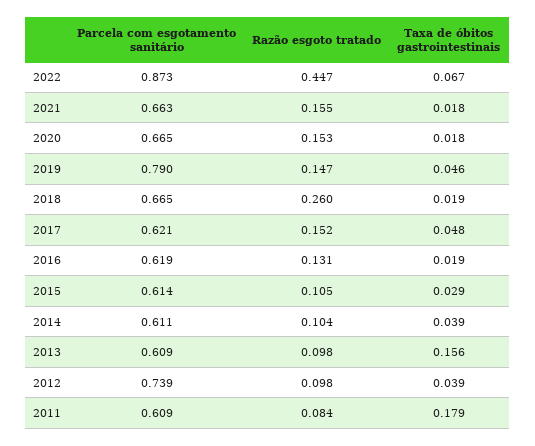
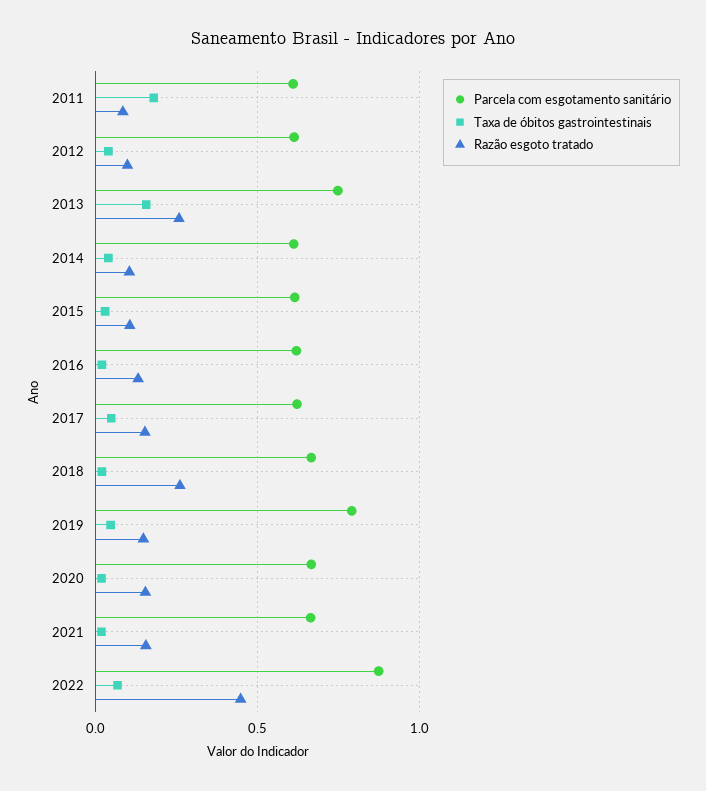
  {
    "Parcela com esgotamento sanitário": {
      "2022": 0.873,
      "2021": 0.663,
      "2020": 0.665,
      "2019": 0.79,
      "2018": 0.665,
      "2017": 0.621,
      "2016": 0.619,
      "2015": 0.614,
      "2014": 0.611,
-     "2013": 0.609,
+     "2013": 0.75,
-     "2012": 0.739,
+     "2012": 0.6,
      "2011": 0.609
    },
    "Razão esgoto tratado": {
      "2022": 0.447,
      "2021": 0.155,
      "2020": 0.153,
      "2019": 0.147,
      "2018": 0.26,
      "2017": 0.152,
      "2016": 0.131,
      "2015": 0.105,
      "2014": 0.104,
-     "2013": 0.098,
+     "2013": 0.25,
      "2012": 0.098,
      "2011": 0.084
    },
    "Taxa de óbitos gastrointestinais": {
      "2022": 0.067,
      "2021": 0.018,
      "2020": 0.018,
      "2019": 0.046,
      "2018": 0.019,
      "2017": 0.048,
      "2016": 0.019,
      "2015": 0.029,
      "2014": 0.039,
      "2013": 0.156,
      "2012": 0.039,
      "2011": 0.179
    }
  }

